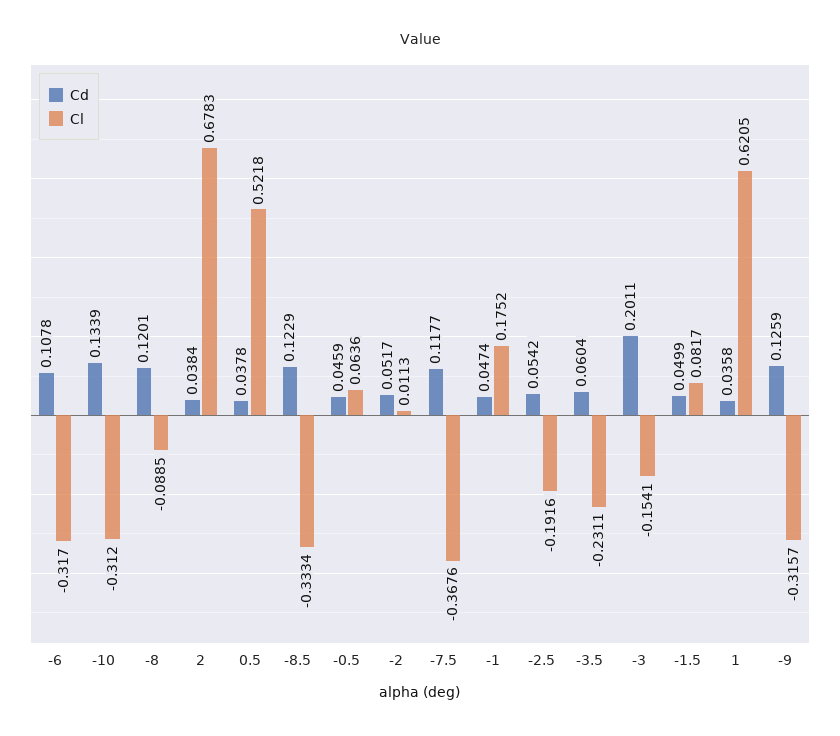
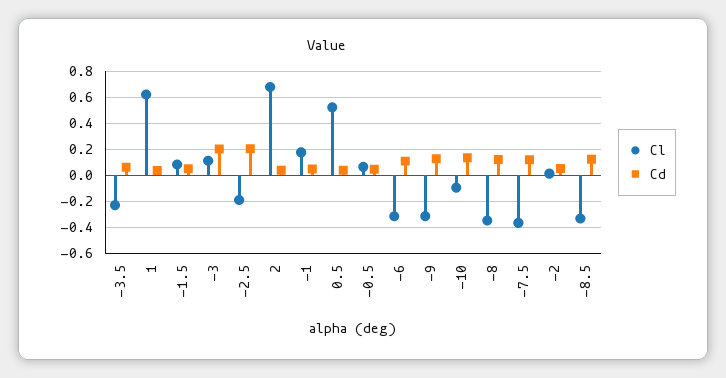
  {
    "Cd": {
      "-6": 0.1078,
      "-10": 0.1339,
      "-8": 0.1201,
      "2": 0.0384,
      "0.5": 0.0378,
      "-8.5": 0.1229,
      "-0.5": 0.0459,
      "-2": 0.0517,
      "-7.5": 0.1177,
      "-1": 0.0474,
-     "-2.5": 0.0542,
+     "-2.5": 0.2,
      "-3.5": 0.0604,
      "-3": 0.2011,
      "-1.5": 0.0499,
      "1": 0.0358,
      "-9": 0.1259
    },
    "Cl": {
      "-6": -0.317,
-     "-10": -0.312,
+     "-10": -0.1,
-     "-8": -0.0885,
+     "-8": -0.35,
      "2": 0.6783,
      "0.5": 0.5218,
      "-8.5": -0.3334,
      "-0.5": 0.0636,
      "-2": 0.0113,
      "-7.5": -0.3676,
      "-1": 0.1752,
      "-2.5": -0.1916,
      "-3.5": -0.2311,
-     "-3": -0.1541,
+     "-3": 0.1,
      "-1.5": 0.0817,
      "1": 0.6205,
      "-9": -0.3157
    }
  }

